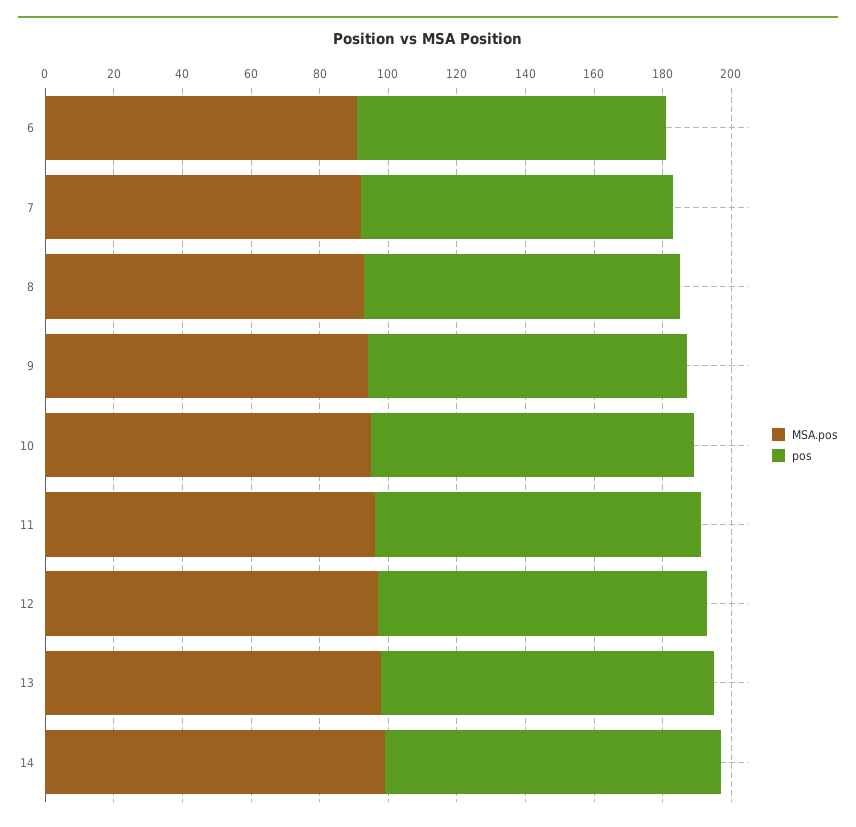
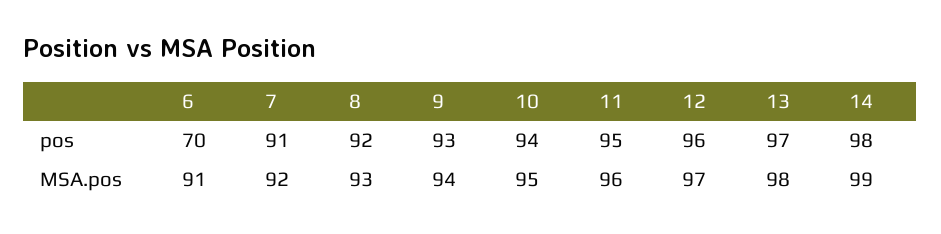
  {
    "MSA.pos": {
      "6": 91,
      "7": 92,
      "8": 93,
      "9": 94,
      "10": 95,
      "11": 96,
      "12": 97,
      "13": 98,
      "14": 99
    },
    "pos": {
-     "6": 90,
+     "6": 70,
      "7": 91,
      "8": 92,
      "9": 93,
      "10": 94,
      "11": 95,
      "12": 96,
      "13": 97,
      "14": 98
    }
  }

